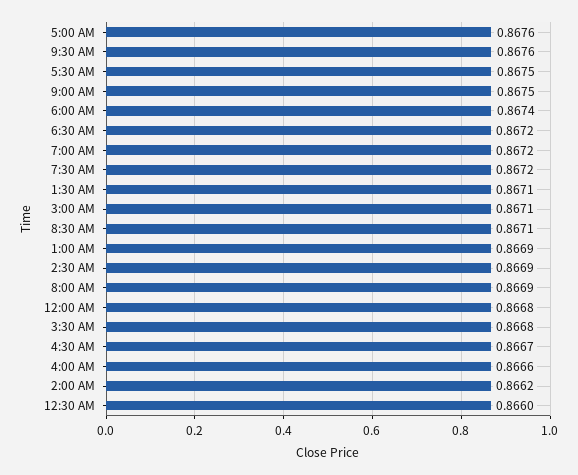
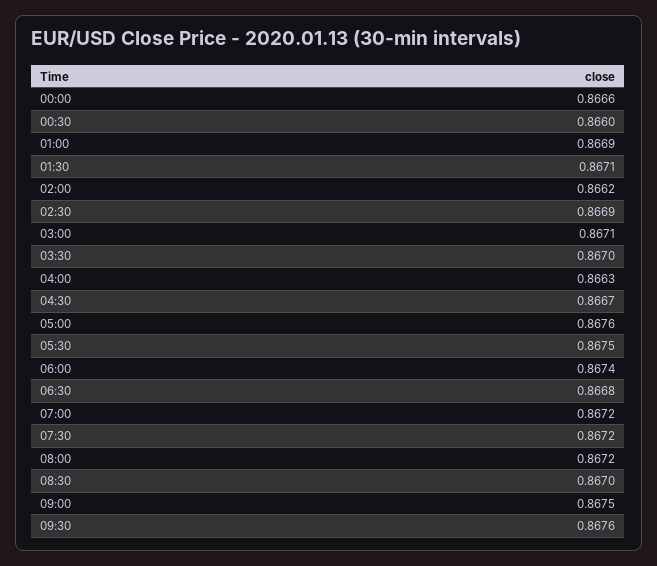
  {
    "5:00 AM": 0.8676,
    "9:30 AM": 0.8676,
    "5:30 AM": 0.8675,
    "9:00 AM": 0.8675,
    "6:00 AM": 0.8674,
-   "6:30 AM": 0.8672,
+   "6:30 AM": 0.8668,
    "7:00 AM": 0.8672,
    "7:30 AM": 0.8672,
    "1:30 AM": 0.8671,
    "3:00 AM": 0.8671,
-   "8:30 AM": 0.8671,
+   "8:30 AM": 0.867,
    "1:00 AM": 0.8669,
    "2:30 AM": 0.8669,
-   "8:00 AM": 0.8669,
+   "8:00 AM": 0.8672,
-   "12:00 AM": 0.8668,
+   "12:00 AM": 0.8666,
-   "3:30 AM": 0.8668,
+   "3:30 AM": 0.867,
    "4:30 AM": 0.8667,
-   "4:00 AM": 0.8666,
+   "4:00 AM": 0.8663,
    "2:00 AM": 0.8662,
    "12:30 AM": 0.866
  }

